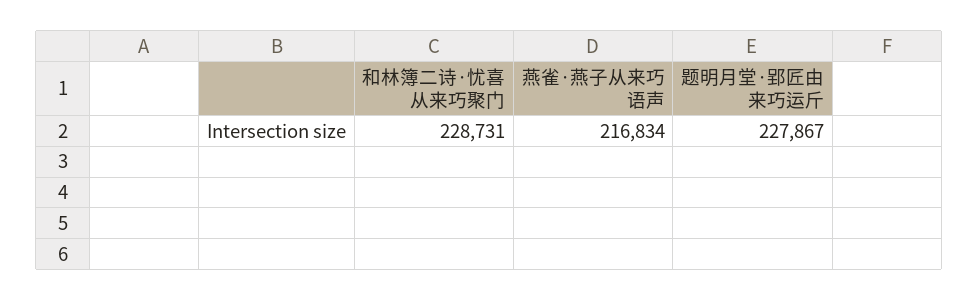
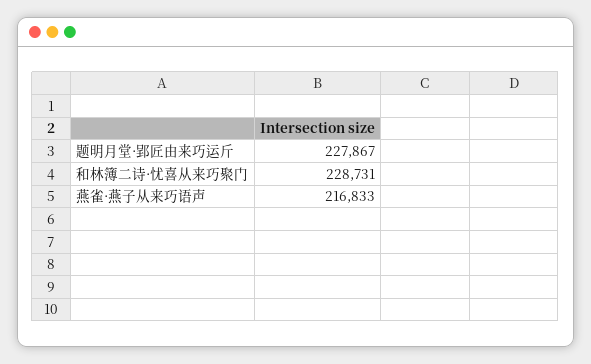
  {
    "和林簿二诗·忧喜从来巧聚门": 228731,
-   "燕雀·燕子从来巧语声": 216834,
+   "燕雀·燕子从来巧语声": 216833,
    "题明月堂·郢匠由来巧运斤": 227867
  }

